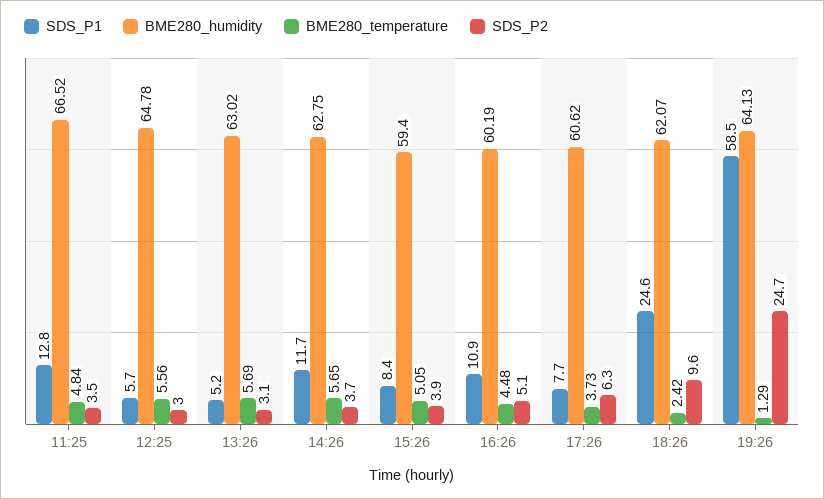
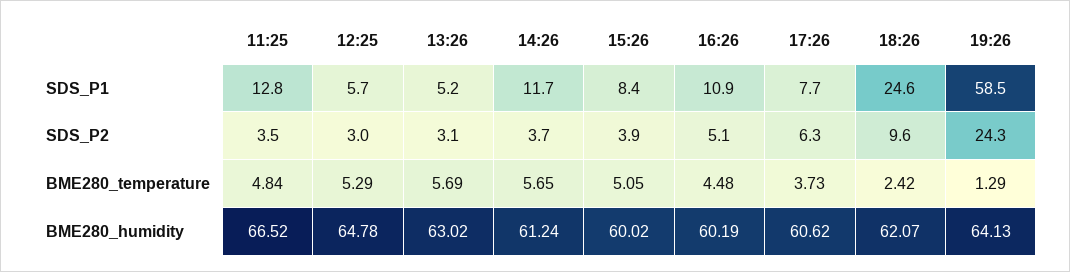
  {
    "SDS_P1": {
      "11:25": 12.8,
      "12:25": 5.7,
      "13:26": 5.2,
      "14:26": 11.7,
      "15:26": 8.4,
      "16:26": 10.9,
      "17:26": 7.7,
      "18:26": 24.6,
      "19:26": 58.5
    },
    "BME280_humidity": {
      "11:25": 66.52,
      "12:25": 64.78,
      "13:26": 63.02,
-     "14:26": 62.75,
+     "14:26": 61.24,
-     "15:26": 59.4,
+     "15:26": 60.02,
      "16:26": 60.19,
      "17:26": 60.62,
      "18:26": 62.07,
      "19:26": 64.13
    },
    "BME280_temperature": {
      "11:25": 4.84,
-     "12:25": 5.56,
+     "12:25": 5.29,
      "13:26": 5.69,
      "14:26": 5.65,
      "15:26": 5.05,
      "16:26": 4.48,
      "17:26": 3.73,
      "18:26": 2.42,
      "19:26": 1.29
    },
    "SDS_P2": {
      "11:25": 3.5,
      "12:25": 3,
      "13:26": 3.1,
      "14:26": 3.7,
      "15:26": 3.9,
      "16:26": 5.1,
      "17:26": 6.3,
      "18:26": 9.6,
-     "19:26": 24.7
+     "19:26": 24.3
    }
  }

